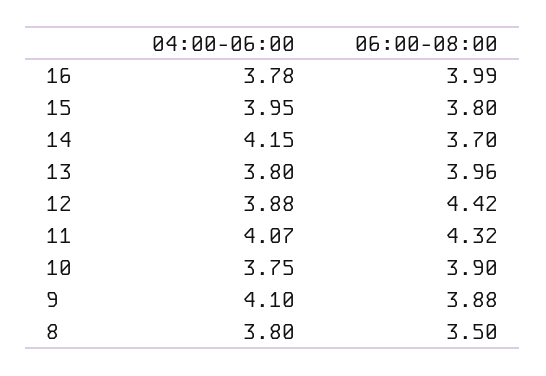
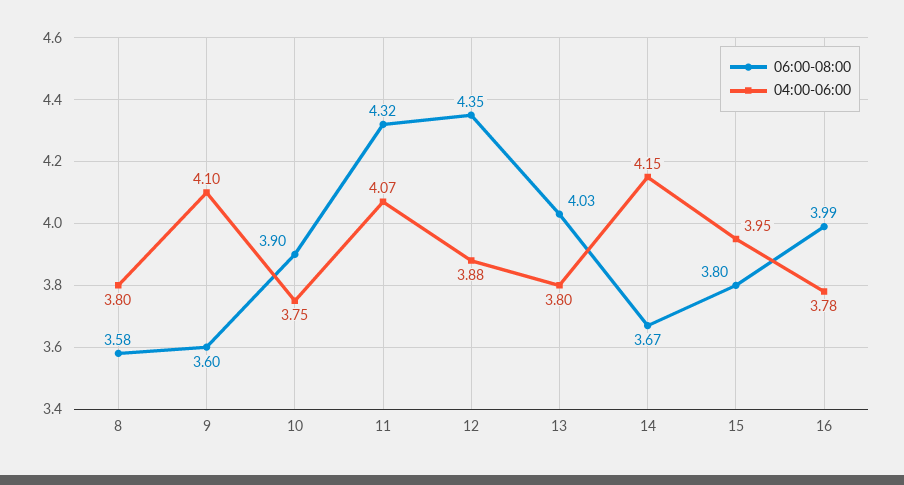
  {
    "04:00-06:00": {
      "16": 3.78,
      "15": 3.95,
      "14": 4.15,
      "13": 3.8,
      "12": 3.88,
      "11": 4.07,
      "10": 3.75,
      "9": 4.1,
      "8": 3.8
    },
    "06:00-08:00": {
      "16": 3.99,
      "15": 3.8,
-     "14": 3.7,
+     "14": 3.67,
-     "13": 3.96,
+     "13": 4.03,
-     "12": 4.42,
+     "12": 4.35,
      "11": 4.32,
      "10": 3.9,
-     "9": 3.88,
+     "9": 3.6,
-     "8": 3.5
+     "8": 3.58
    }
  }

